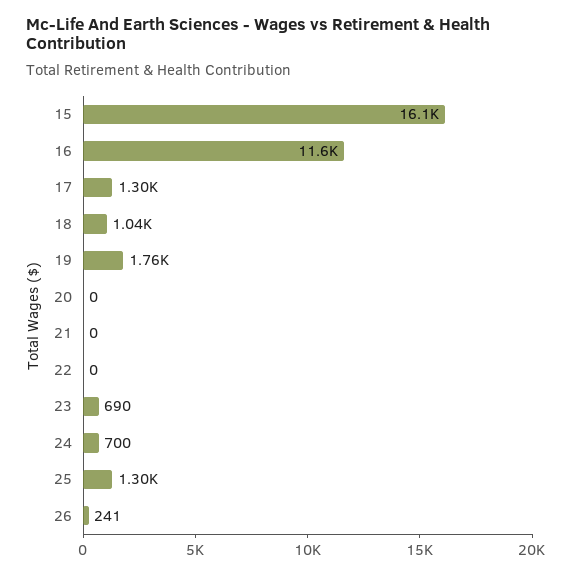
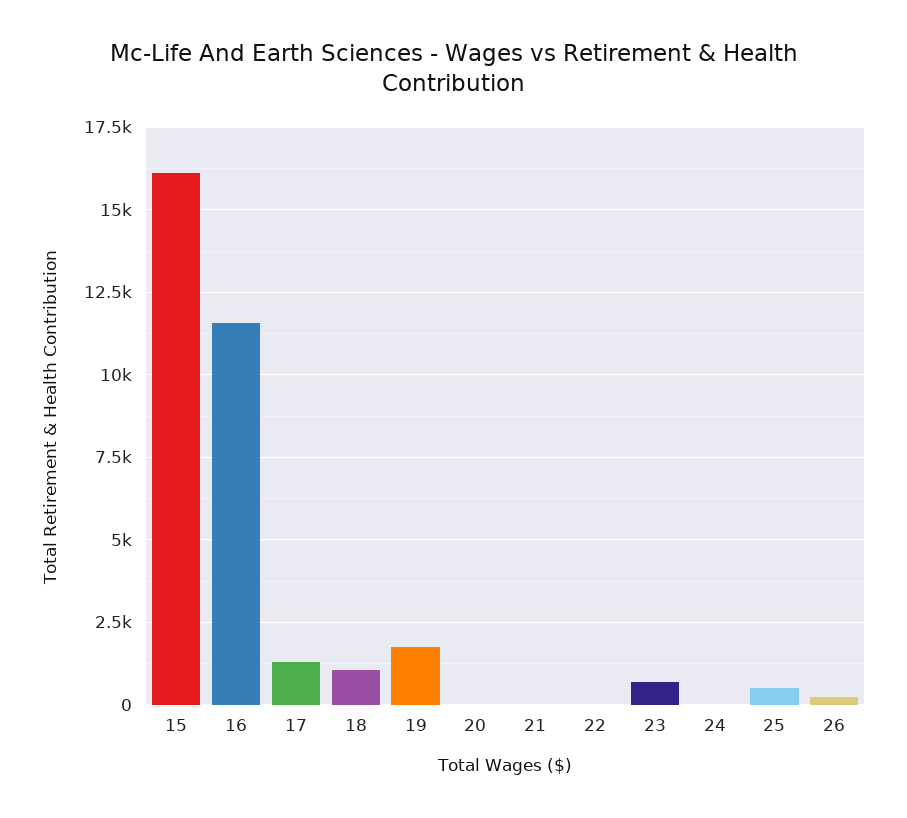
  {
    "15": 16100,
    "16": 11600,
    "17": 1300,
    "18": 1040,
    "19": 1760,
    "20": 0,
    "21": 0,
    "22": 0,
    "23": 690,
-   "24": 700,
+   "24": 0,
-   "25": 1300,
+   "25": 500,
    "26": 241
  }

